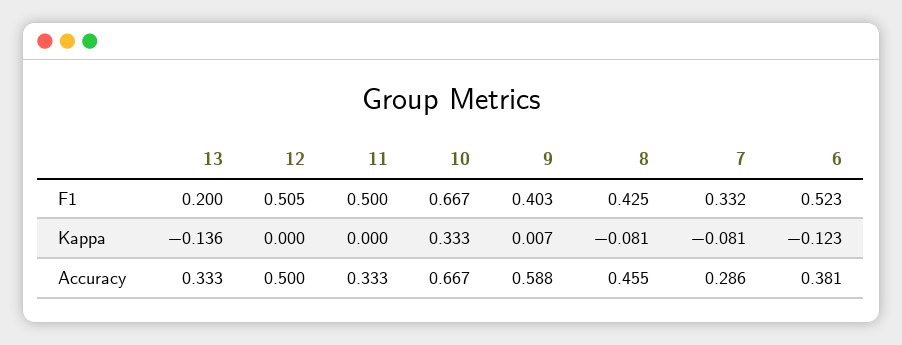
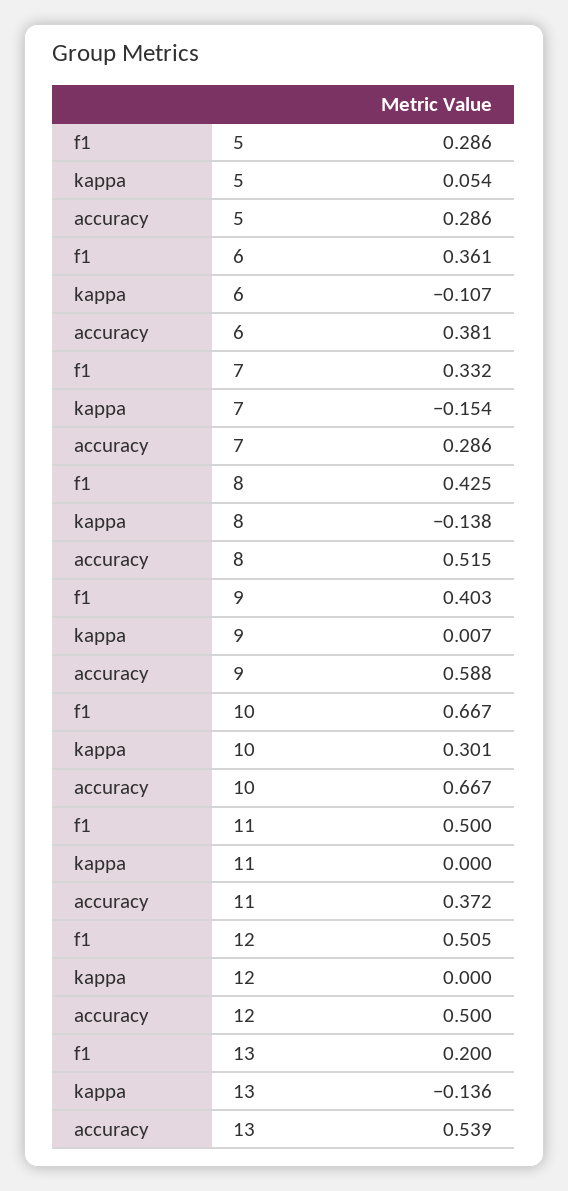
  {
    "13": {
      "F1": 0.2,
      "Kappa": -0.136,
-     "Accuracy": 0.333
+     "Accuracy": 0.539
    },
    "12": {
      "F1": 0.505,
      "Kappa": 0,
      "Accuracy": 0.5
    },
    "11": {
      "F1": 0.5,
      "Kappa": 0,
-     "Accuracy": 0.333
+     "Accuracy": 0.372
    },
    "10": {
      "F1": 0.667,
-     "Kappa": 0.333,
+     "Kappa": 0.301,
      "Accuracy": 0.667
    },
    "9": {
      "F1": 0.403,
      "Kappa": 0.007,
      "Accuracy": 0.588
    },
    "8": {
      "F1": 0.425,
-     "Kappa": -0.081,
+     "Kappa": -0.138,
-     "Accuracy": 0.455
+     "Accuracy": 0.515
    },
    "7": {
      "F1": 0.332,
-     "Kappa": -0.081,
+     "Kappa": -0.154,
      "Accuracy": 0.286
    },
    "6": {
-     "F1": 0.523,
+     "F1": 0.361,
-     "Kappa": -0.123,
+     "Kappa": -0.107,
      "Accuracy": 0.381
-   }
+   },
+   "5": {
+     "F1": 0.286,
+     "Kappa": 0.054,
+     "Accuracy": 0.286
+   }
  }

